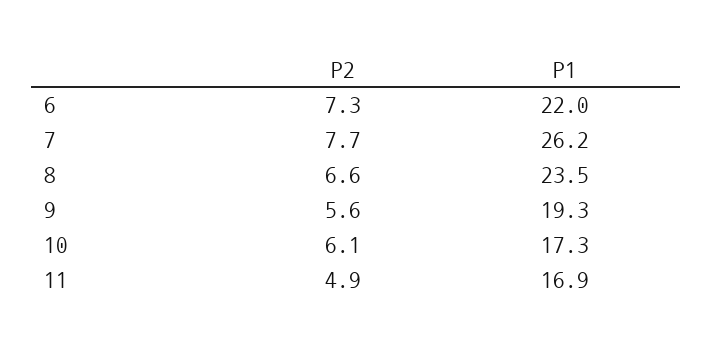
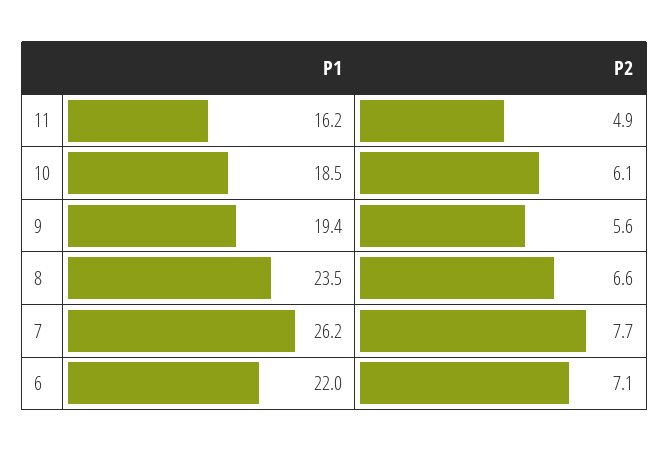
  {
    "P2": {
-     "6": 7.3,
+     "6": 7.1,
      "7": 7.7,
      "8": 6.6,
      "9": 5.6,
      "10": 6.1,
      "11": 4.9
    },
    "P1": {
      "6": 22,
      "7": 26.2,
      "8": 23.5,
-     "9": 19.3,
+     "9": 19.4,
-     "10": 17.3,
+     "10": 18.5,
-     "11": 16.9
+     "11": 16.2
    }
  }

